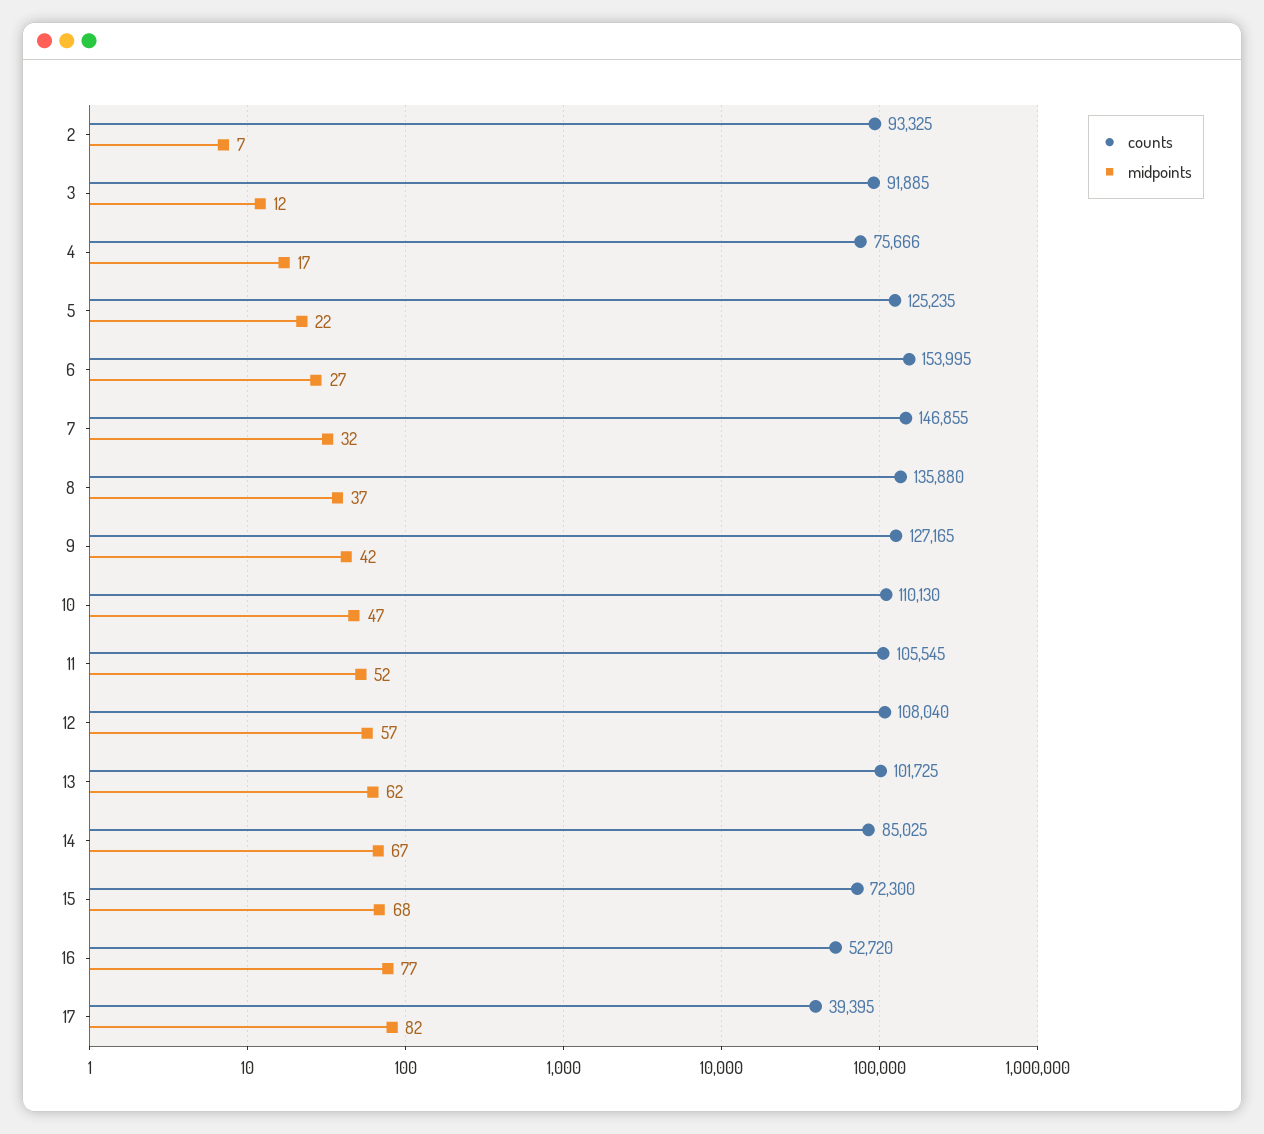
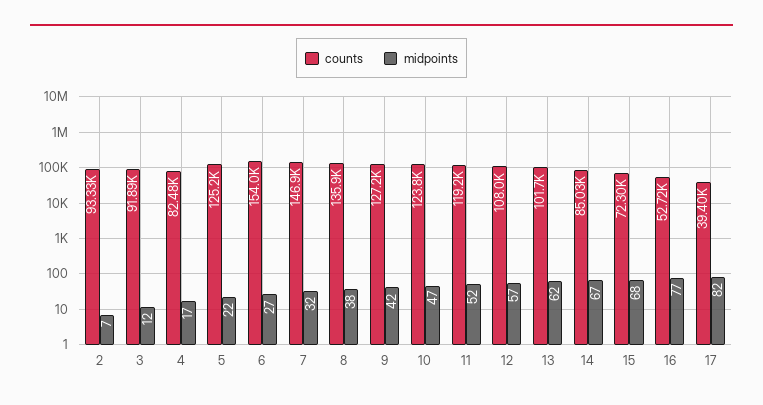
  {
    "counts": {
      "2": 93325,
      "3": 91885,
-     "4": 75666,
+     "4": 82480,
      "5": 125235,
      "6": 153995,
      "7": 146855,
      "8": 135880,
      "9": 127165,
-     "10": 110130,
+     "10": 123800,
-     "11": 105545,
+     "11": 119200,
      "12": 108040,
      "13": 101725,
      "14": 85025,
      "15": 72300,
      "16": 52720,
      "17": 39395
    },
    "midpoints": {
      "2": 7,
      "3": 12,
      "4": 17,
      "5": 22,
      "6": 27,
      "7": 32,
-     "8": 37,
+     "8": 38,
      "9": 42,
      "10": 47,
      "11": 52,
      "12": 57,
      "13": 62,
      "14": 67,
      "15": 68,
      "16": 77,
      "17": 82
    }
  }

